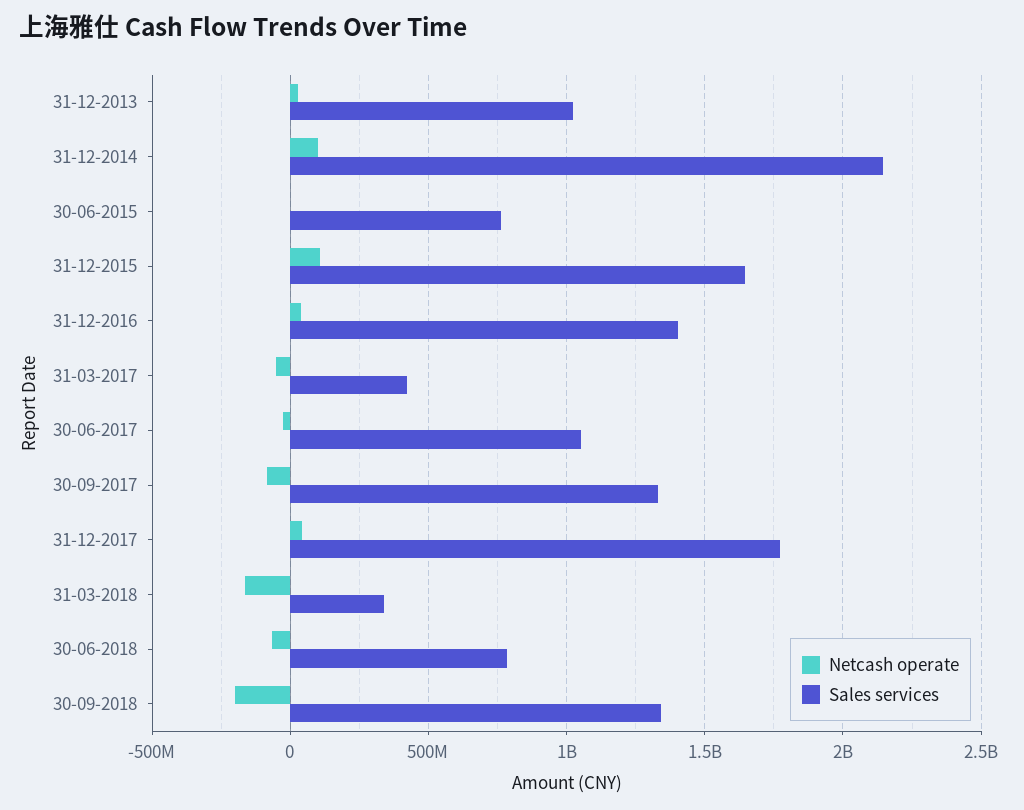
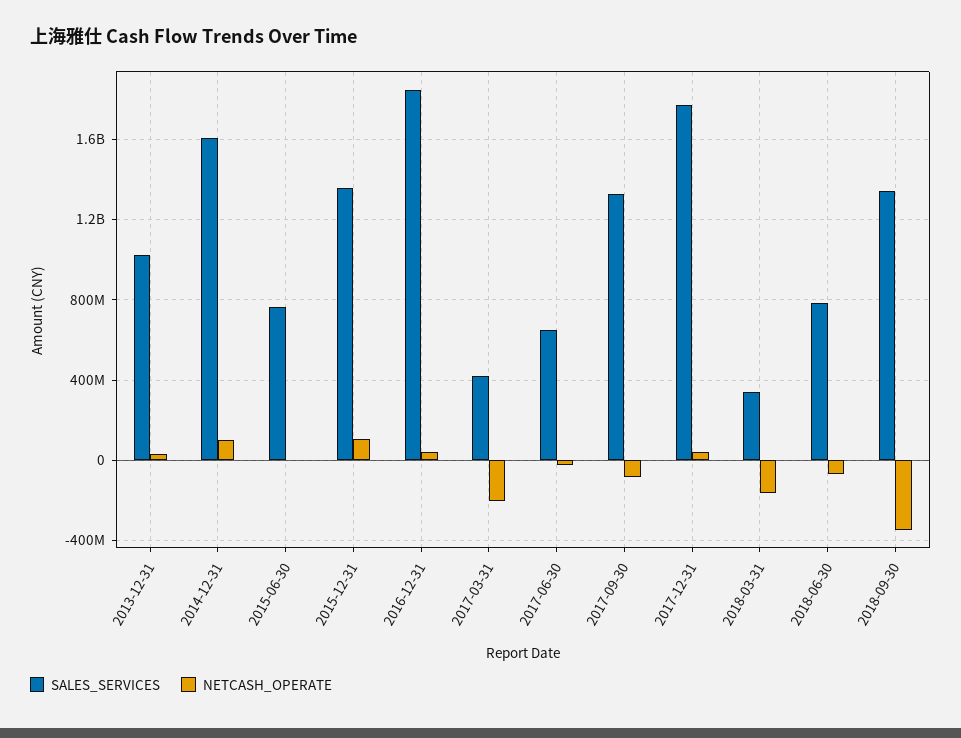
  {
    "Netcash operate": {
      "31-12-2013": 50000000,
      "31-12-2014": 100000000,
      "30-06-2015": 0,
      "31-12-2015": 100000000,
      "31-12-2016": 50000000,
-     "31-03-2017": -50000000,
+     "31-03-2017": -200000000,
      "30-06-2017": -50000000,
      "30-09-2017": -100000000,
      "31-12-2017": 50000000,
      "31-03-2018": -150000000,
      "30-06-2018": -50000000,
-     "30-09-2018": -200000000
+     "30-09-2018": -350000000
    },
    "Sales services": {
      "31-12-2013": 1000000000,
-     "31-12-2014": 2150000000,
+     "31-12-2014": 1600000000,
      "30-06-2015": 750000000,
-     "31-12-2015": 1650000000,
+     "31-12-2015": 1350000000,
-     "31-12-2016": 1400000000,
+     "31-12-2016": 1850000000,
      "31-03-2017": 400000000,
-     "30-06-2017": 1050000000,
+     "30-06-2017": 650000000,
      "30-09-2017": 1350000000,
      "31-12-2017": 1750000000,
      "31-03-2018": 350000000,
      "30-06-2018": 800000000,
      "30-09-2018": 1350000000
    }
  }

